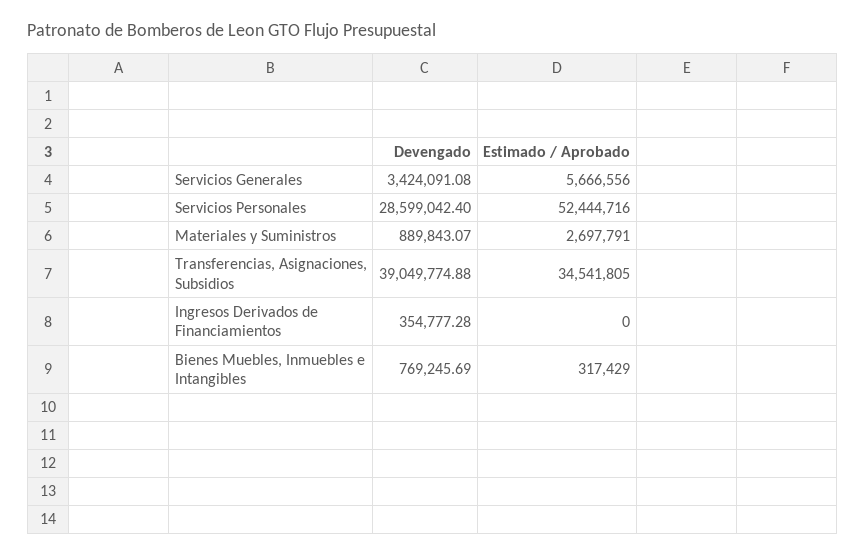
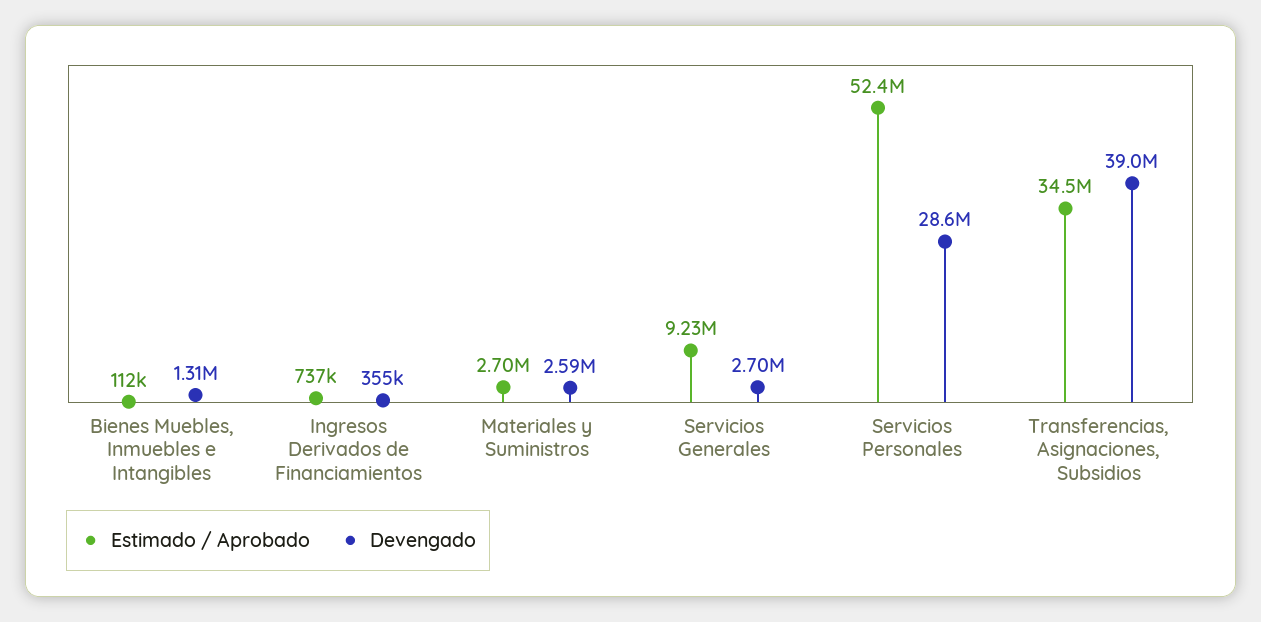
  {
    "Devengado": {
-     "Servicios Generales": 3424091.08,
+     "Servicios Generales": 2700000,
      "Servicios Personales": 28599042.4,
-     "Materiales y Suministros": 889843.07,
+     "Materiales y Suministros": 2590000,
      "Transferencias, Asignaciones, Subsidios": 39049774.88,
      "Ingresos Derivados de Financiamientos": 354777.28,
-     "Bienes Muebles, Inmuebles e Intangibles": 769245.69
+     "Bienes Muebles, Inmuebles e Intangibles": 1310000
    },
    "Estimado / Aprobado": {
-     "Servicios Generales": 5666556,
+     "Servicios Generales": 9230000,
      "Servicios Personales": 52444716,
      "Materiales y Suministros": 2697791,
      "Transferencias, Asignaciones, Subsidios": 34541805,
-     "Ingresos Derivados de Financiamientos": 0,
+     "Ingresos Derivados de Financiamientos": 737000,
-     "Bienes Muebles, Inmuebles e Intangibles": 317429
+     "Bienes Muebles, Inmuebles e Intangibles": 112000
    }
  }

